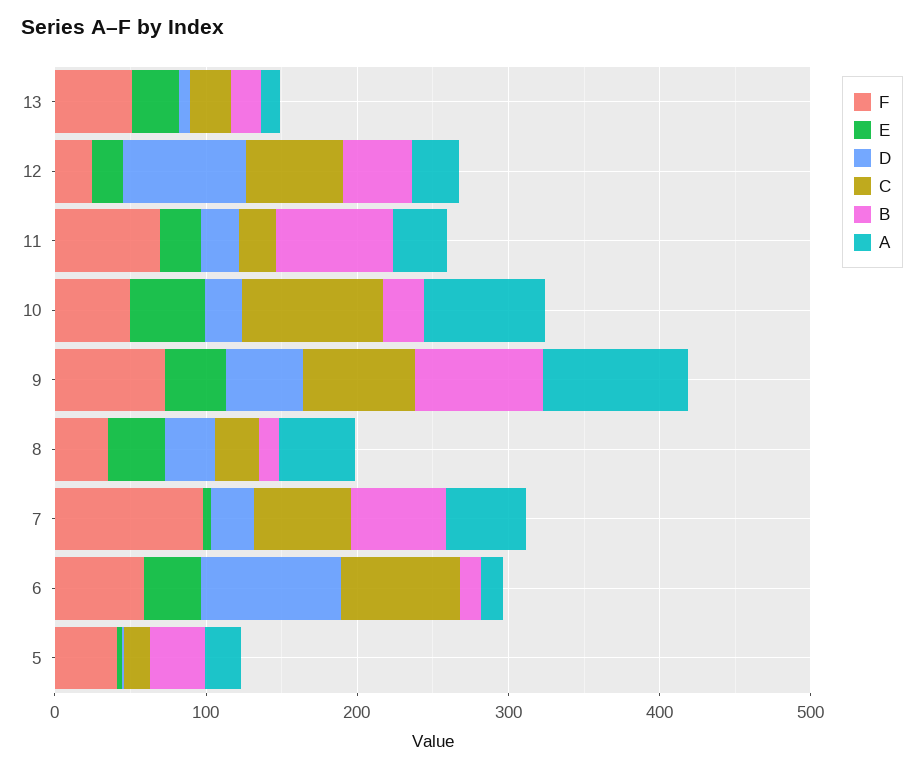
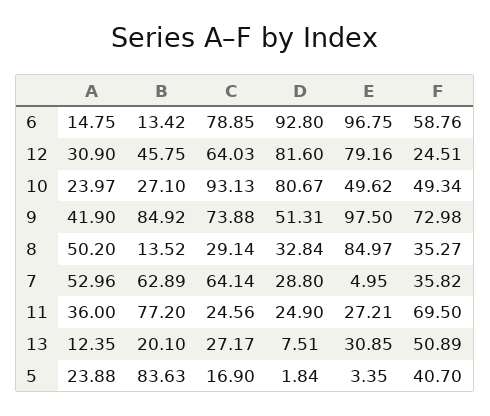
  {
    "F": {
      "13": 50.89,
      "12": 24.51,
      "11": 69.5,
      "10": 49.34,
      "9": 72.98,
      "8": 35.27,
-     "7": 100,
+     "7": 35.82,
      "6": 58.76,
      "5": 40.7
    },
    "E": {
      "13": 30.85,
-     "12": 20,
+     "12": 79.16,
      "11": 27.21,
      "10": 49.62,
-     "9": 40,
+     "9": 97.5,
-     "8": 40,
+     "8": 84.97,
      "7": 4.95,
-     "6": 40,
+     "6": 96.75,
      "5": 3.35
    },
    "D": {
      "13": 7.51,
      "12": 81.6,
      "11": 24.9,
-     "10": 20,
+     "10": 80.67,
      "9": 51.31,
      "8": 32.84,
      "7": 28.8,
      "6": 92.8,
      "5": 1.84
    },
    "C": {
      "13": 27.17,
      "12": 64.03,
      "11": 24.56,
      "10": 93.13,
      "9": 73.88,
      "8": 29.14,
      "7": 64.14,
      "6": 78.85,
      "5": 16.9
    },
    "B": {
      "13": 20.1,
      "12": 45.75,
      "11": 77.2,
      "10": 27.1,
      "9": 84.92,
      "8": 13.52,
      "7": 62.89,
      "6": 13.42,
-     "5": 40
+     "5": 83.63
    },
    "A": {
      "13": 12.35,
      "12": 30.9,
      "11": 36,
-     "10": 80,
+     "10": 23.97,
-     "9": 100,
+     "9": 41.9,
      "8": 50.2,
      "7": 52.96,
      "6": 14.75,
      "5": 23.88
    }
  }

